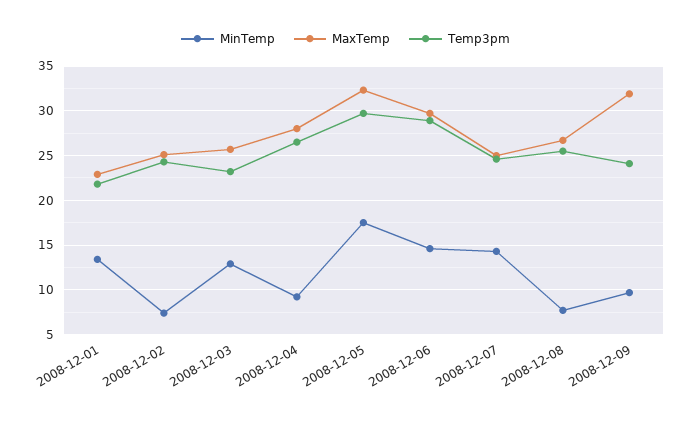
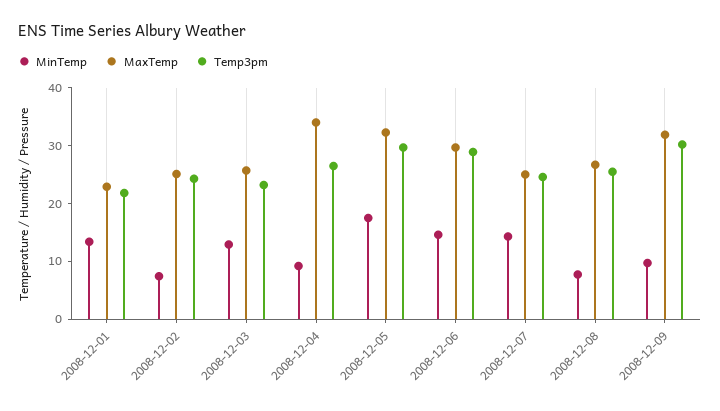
  {
    "MinTemp": {
      "2008-12-01": 13,
      "2008-12-02": 7,
      "2008-12-03": 13,
      "2008-12-04": 9,
      "2008-12-05": 18,
      "2008-12-06": 15,
      "2008-12-07": 14,
      "2008-12-08": 8,
      "2008-12-09": 10
    },
    "MaxTemp": {
      "2008-12-01": 23,
      "2008-12-02": 25,
      "2008-12-03": 26,
-     "2008-12-04": 28,
+     "2008-12-04": 34,
      "2008-12-05": 32,
      "2008-12-06": 30,
      "2008-12-07": 25,
      "2008-12-08": 27,
      "2008-12-09": 32
    },
    "Temp3pm": {
      "2008-12-01": 22,
      "2008-12-02": 24,
      "2008-12-03": 23,
      "2008-12-04": 27,
      "2008-12-05": 30,
      "2008-12-06": 29,
      "2008-12-07": 25,
      "2008-12-08": 26,
-     "2008-12-09": 24
+     "2008-12-09": 30
    }
  }

